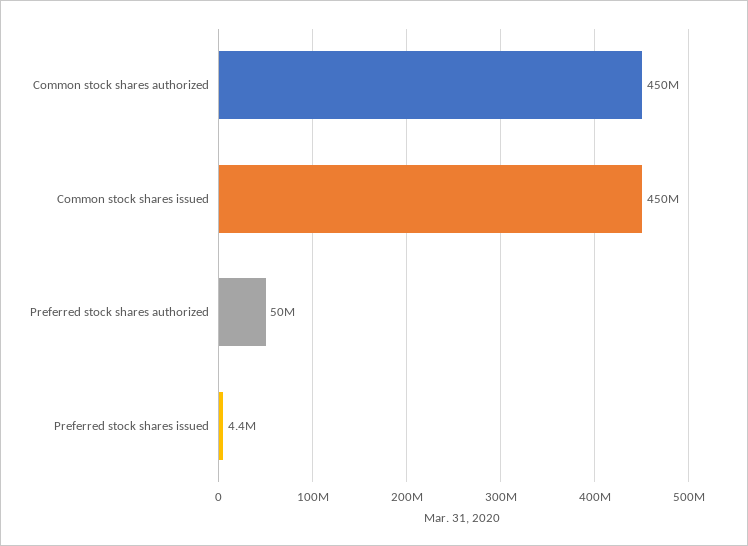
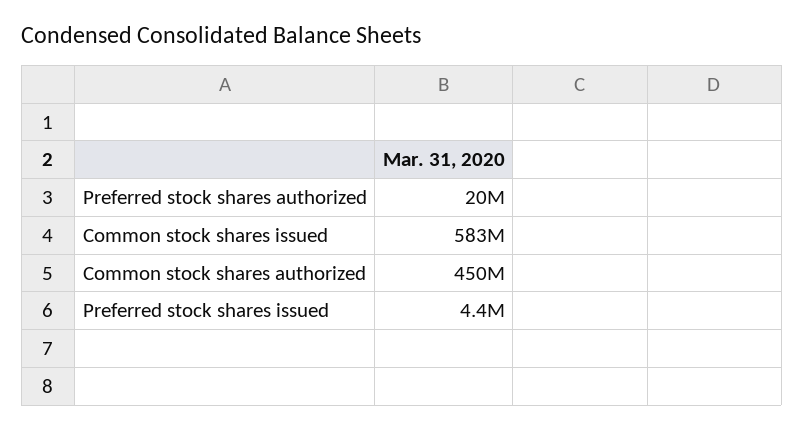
  {
    "Common stock shares authorized": 450000000,
-   "Common stock shares issued": 450000000,
+   "Common stock shares issued": 583000000,
-   "Preferred stock shares authorized": 50000000,
+   "Preferred stock shares authorized": 20000000,
    "Preferred stock shares issued": 4400000
  }

